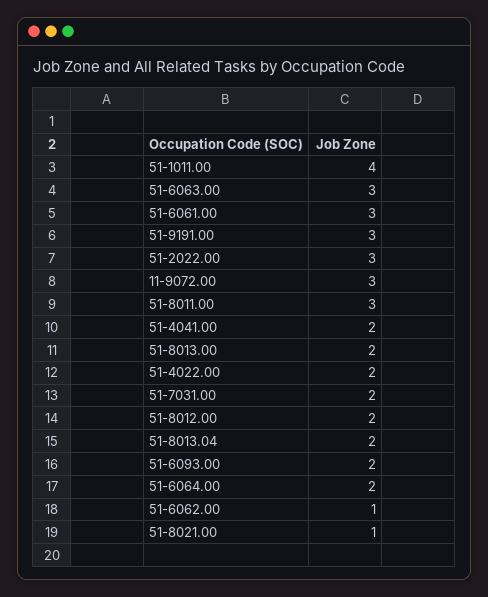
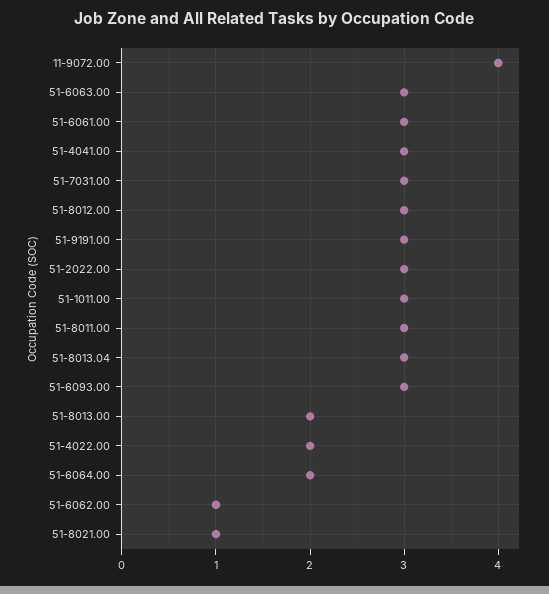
  {
-   "51-1011.00": 4,
+   "51-1011.00": 3,
    "51-6063.00": 3,
    "51-6061.00": 3,
    "51-9191.00": 3,
    "51-2022.00": 3,
-   "11-9072.00": 3,
+   "11-9072.00": 4,
    "51-8011.00": 3,
-   "51-4041.00": 2,
+   "51-4041.00": 3,
    "51-8013.00": 2,
    "51-4022.00": 2,
-   "51-7031.00": 2,
+   "51-7031.00": 3,
-   "51-8012.00": 2,
+   "51-8012.00": 3,
-   "51-8013.04": 2,
+   "51-8013.04": 3,
-   "51-6093.00": 2,
+   "51-6093.00": 3,
    "51-6064.00": 2,
    "51-6062.00": 1,
    "51-8021.00": 1
  }

